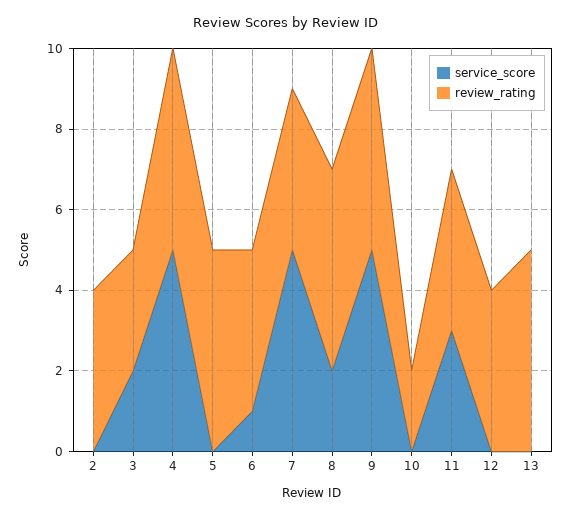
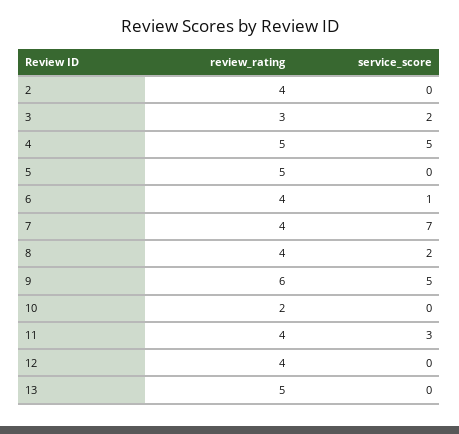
  {
    "service_score": {
      "2": 0,
      "3": 2,
      "4": 5,
      "5": 0,
      "6": 1,
-     "7": 5,
+     "7": 7,
      "8": 2,
      "9": 5,
      "10": 0,
      "11": 3,
      "12": 0,
      "13": 0
    },
    "review_rating": {
      "2": 4,
      "3": 3,
      "4": 5,
      "5": 5,
      "6": 4,
      "7": 4,
-     "8": 5,
+     "8": 4,
-     "9": 5,
+     "9": 6,
      "10": 2,
      "11": 4,
      "12": 4,
      "13": 5
    }
  }

